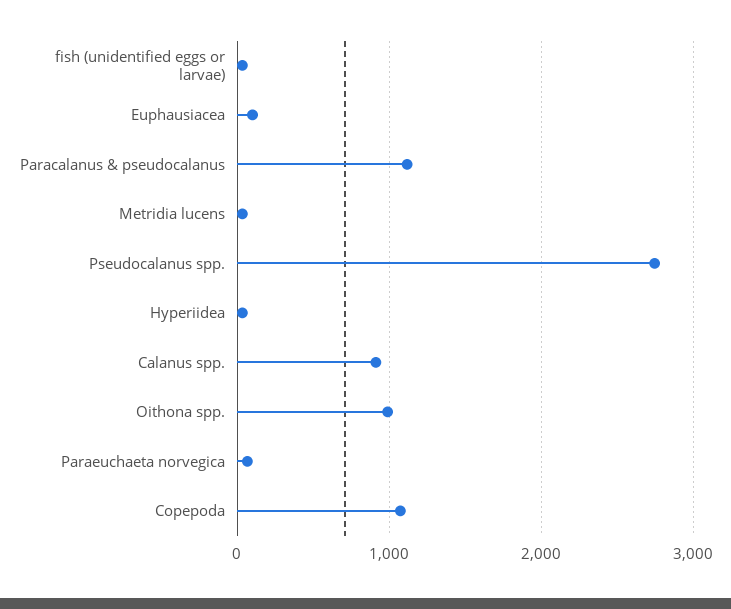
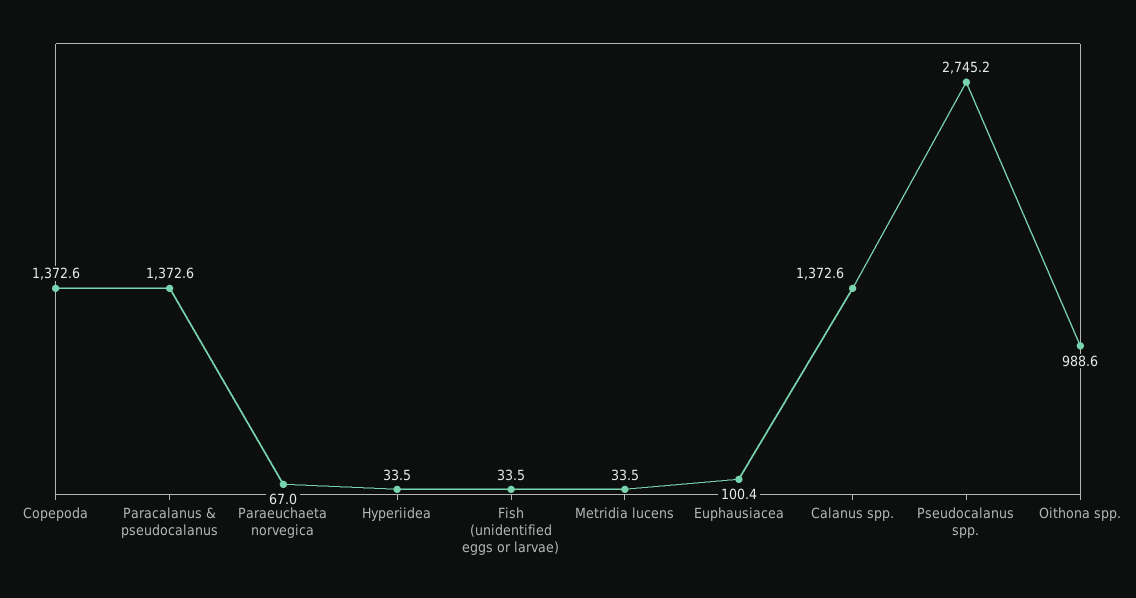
  {
    "fish (unidentified eggs or larvae)": 33.5,
    "Euphausiacea": 100.4,
-   "Paracalanus & pseudocalanus": 1100,
+   "Paracalanus & pseudocalanus": 1372.6,
    "Metridia lucens": 33.5,
    "Pseudocalanus spp.": 2745.2,
    "Hyperiidea": 33.5,
-   "Calanus spp.": 900,
+   "Calanus spp.": 1372.6,
    "Oithona spp.": 988.6,
    "Paraeuchaeta norvegica": 67,
-   "Copepoda": 1100
+   "Copepoda": 1372.6
  }

